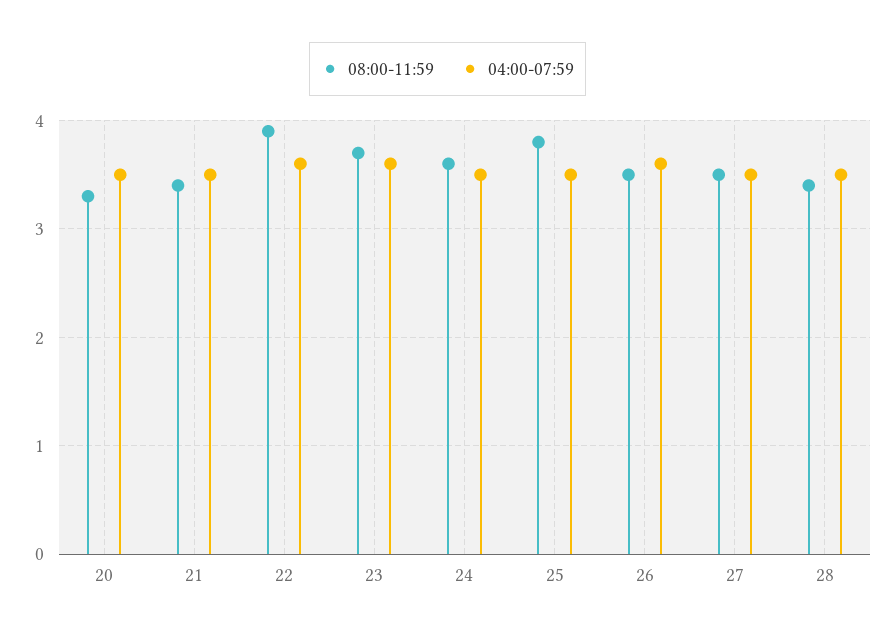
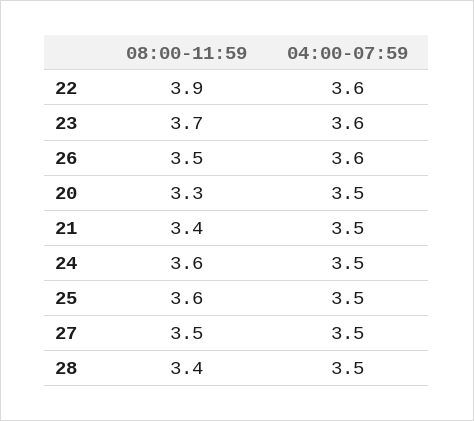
  {
    "08:00-11:59": {
      "20": 3.3,
      "21": 3.4,
      "22": 3.9,
      "23": 3.7,
      "24": 3.6,
-     "25": 3.8,
+     "25": 3.6,
      "26": 3.5,
      "27": 3.5,
      "28": 3.4
    },
    "04:00-07:59": {
      "20": 3.5,
      "21": 3.5,
      "22": 3.6,
      "23": 3.6,
      "24": 3.5,
      "25": 3.5,
      "26": 3.6,
      "27": 3.5,
      "28": 3.5
    }
  }

